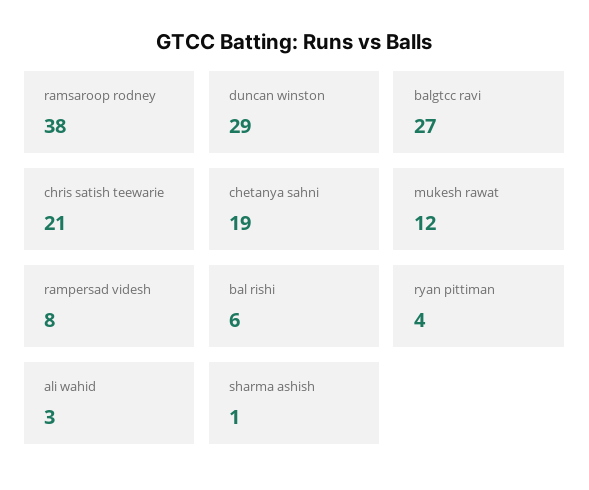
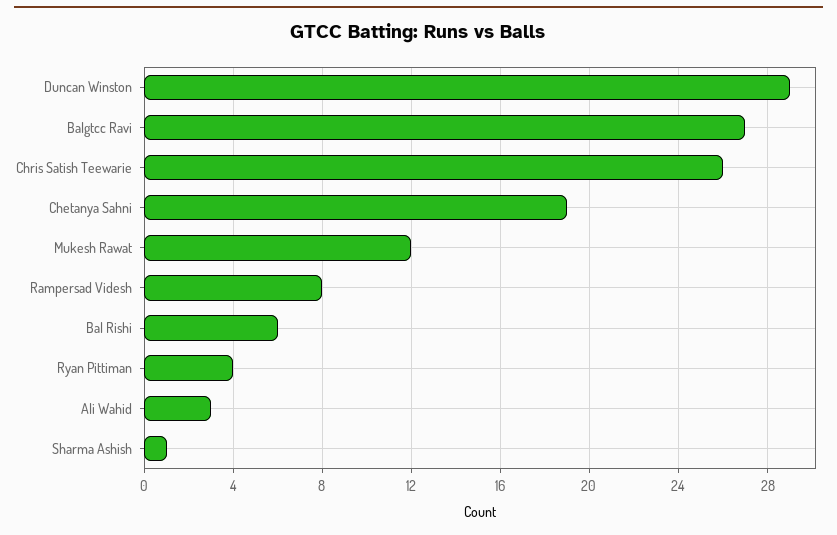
  {
-   "ramsaroop rodney": 38,
    "duncan winston": 29,
    "balgtcc ravi": 27,
-   "chris satish teewarie": 21,
+   "chris satish teewarie": 26,
    "chetanya sahni": 19,
    "mukesh rawat": 12,
    "rampersad videsh": 8,
    "bal rishi": 6,
    "ryan pittiman": 4,
    "ali wahid": 3,
    "sharma ashish": 1
  }

